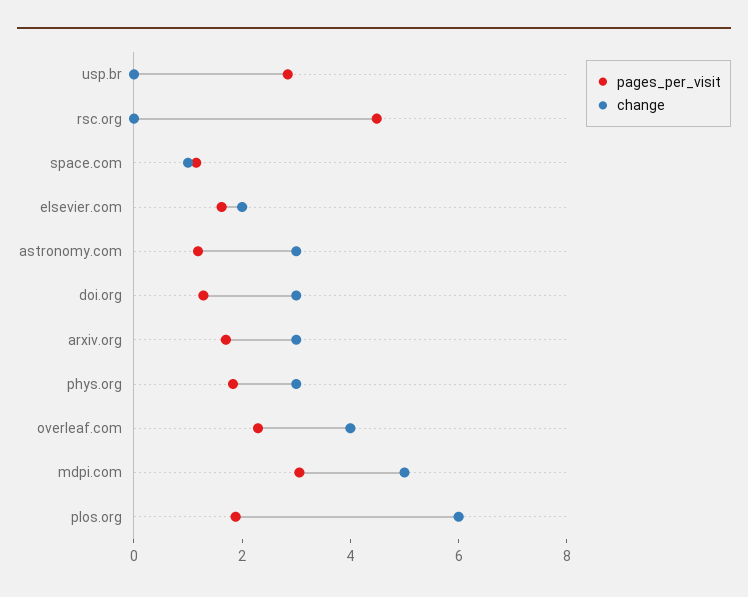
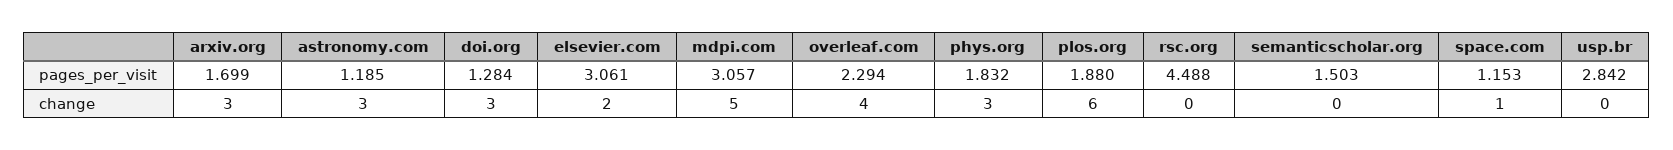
  {
    "pages_per_visit": {
      "usp.br": 2.842,
      "rsc.org": 4.488,
      "space.com": 1.153,
-     "elsevier.com": 1.5,
+     "elsevier.com": 3.061,
      "astronomy.com": 1.185,
      "doi.org": 1.284,
      "arxiv.org": 1.699,
      "phys.org": 1.832,
      "overleaf.com": 2.294,
      "mdpi.com": 3.057,
-     "plos.org": 1.88
+     "plos.org": 1.88,
+     "semanticscholar.org": 1.503
    },
    "change": {
      "usp.br": 0,
      "rsc.org": 0,
      "space.com": 1,
      "elsevier.com": 2,
      "astronomy.com": 3,
      "doi.org": 3,
      "arxiv.org": 3,
      "phys.org": 3,
      "overleaf.com": 4,
      "mdpi.com": 5,
-     "plos.org": 6
+     "plos.org": 6,
+     "semanticscholar.org": 0
    }
  }

